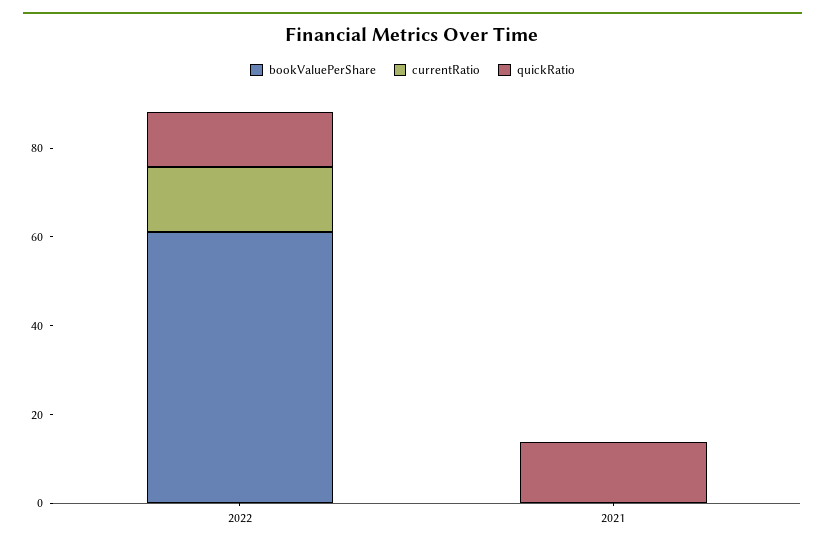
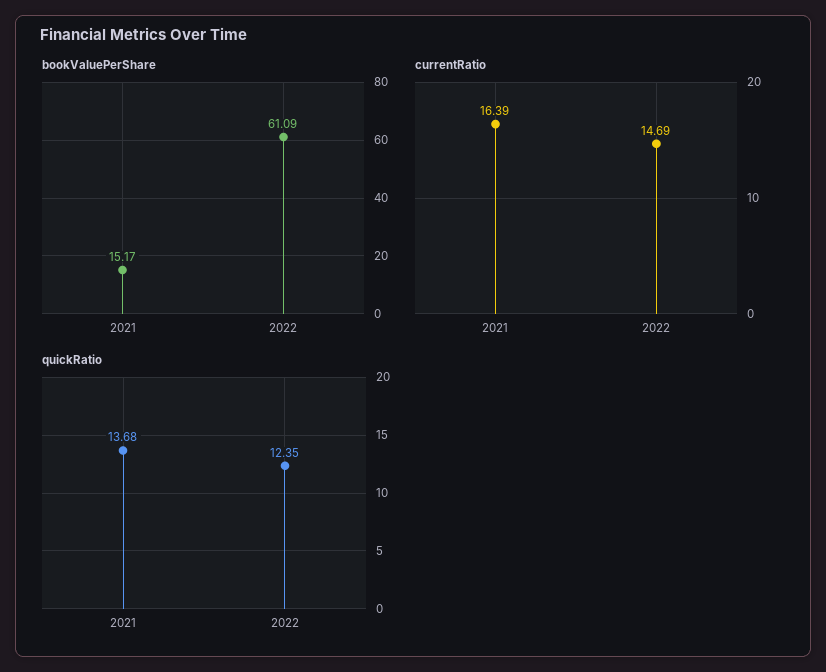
  {
    "bookValuePerShare": {
      "2022": 61.09,
-     "2021": 0
+     "2021": 15.17
    },
    "currentRatio": {
      "2022": 14.69,
-     "2021": 0
+     "2021": 16.39
    },
    "quickRatio": {
      "2022": 12.35,
      "2021": 13.68
    }
  }

